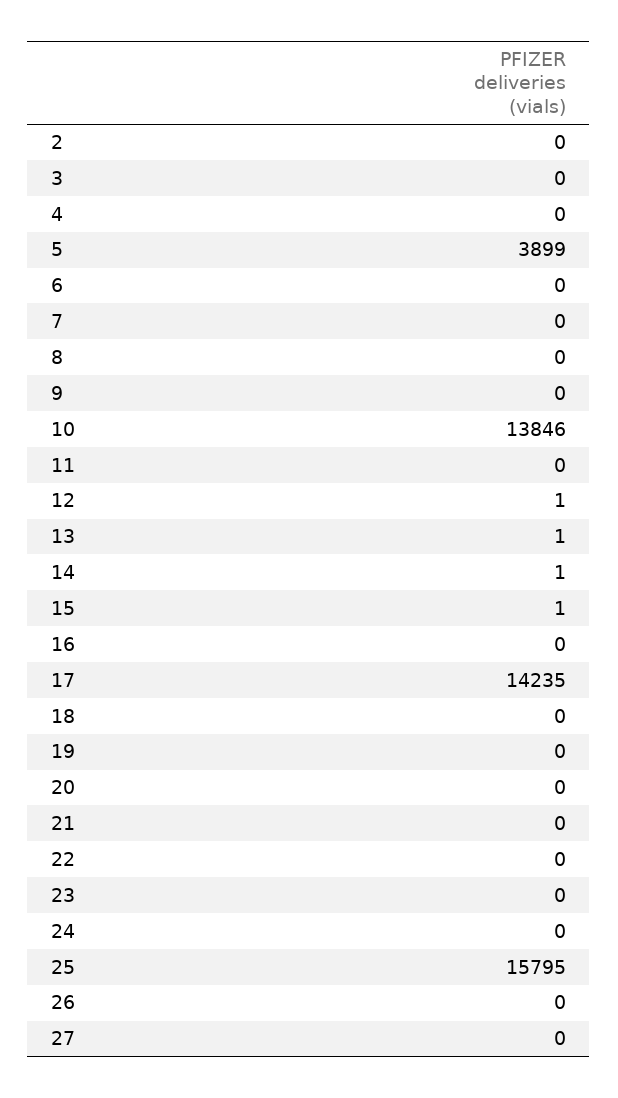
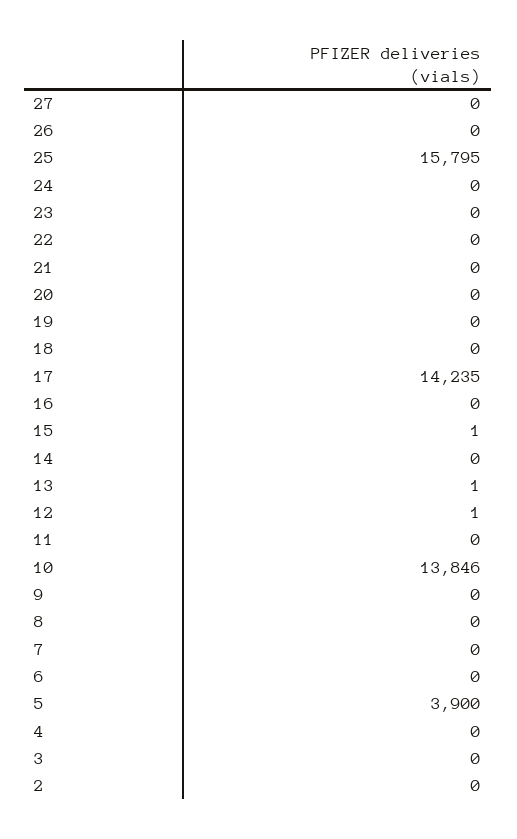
  {
    "2": 0,
    "3": 0,
    "4": 0,
-   "5": 3899,
+   "5": 3900,
    "6": 0,
    "7": 0,
    "8": 0,
    "9": 0,
    "10": 13846,
    "11": 0,
    "12": 1,
    "13": 1,
-   "14": 1,
+   "14": 0,
    "15": 1,
    "16": 0,
    "17": 14235,
    "18": 0,
    "19": 0,
    "20": 0,
    "21": 0,
    "22": 0,
    "23": 0,
    "24": 0,
    "25": 15795,
    "26": 0,
    "27": 0
  }

